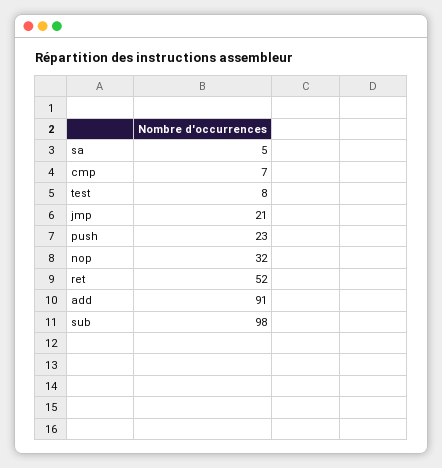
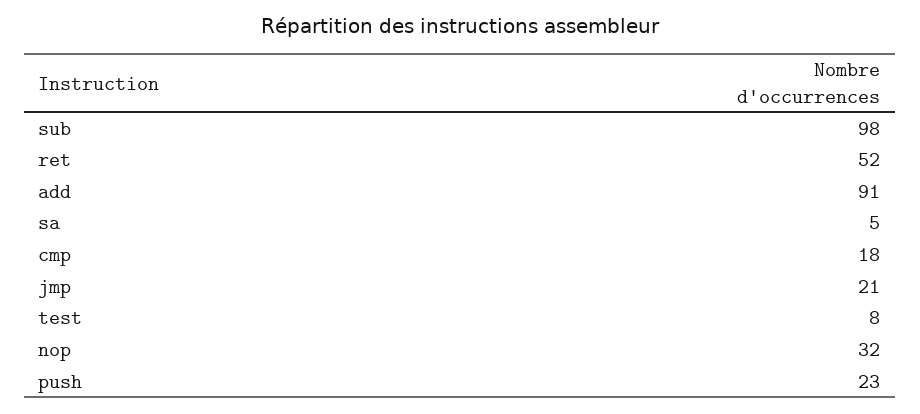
  {
    "sa": 5,
-   "cmp": 7,
+   "cmp": 18,
    "test": 8,
    "jmp": 21,
    "push": 23,
    "nop": 32,
    "ret": 52,
    "add": 91,
    "sub": 98
  }

